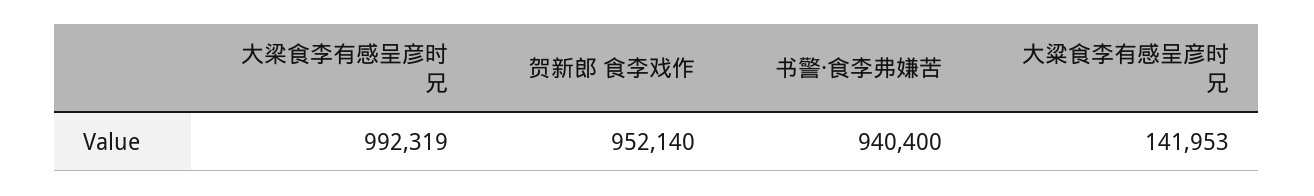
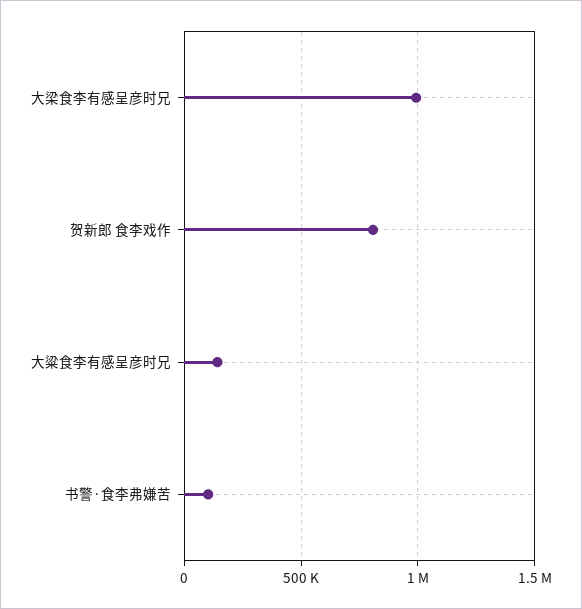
  {
    "大梁食李有感呈彦时兄": 992319,
-   "贺新郎 食李戏作": 952140,
+   "贺新郎 食李戏作": 800000,
-   "书警·食李弗嫌苦": 940400,
+   "书警·食李弗嫌苦": 100000,
    "大粱食李有感呈彦时兄": 141953
  }

